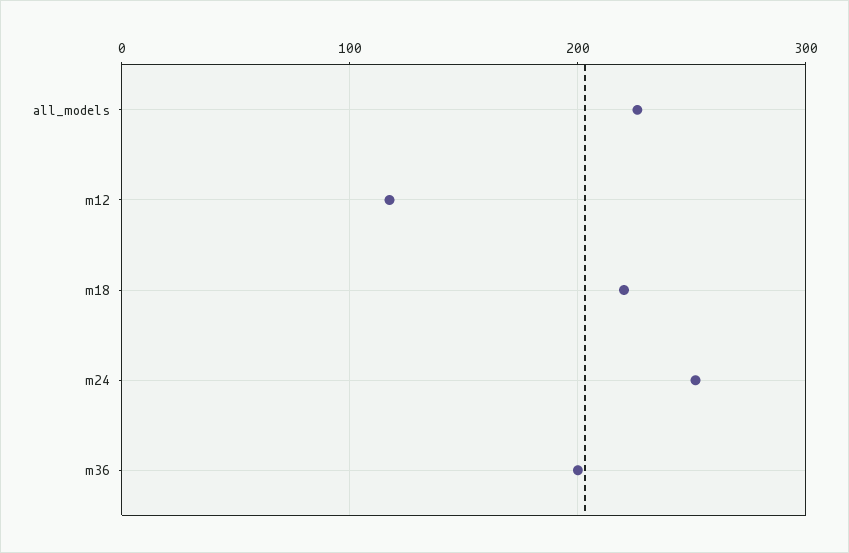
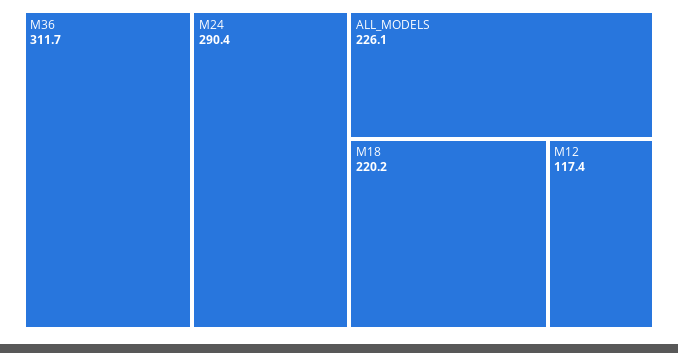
  {
    "all_models": 226.1,
    "m12": 117.4,
    "m18": 220.2,
-   "m24": 250,
+   "m24": 290.4,
-   "m36": 200
+   "m36": 311.7
  }

